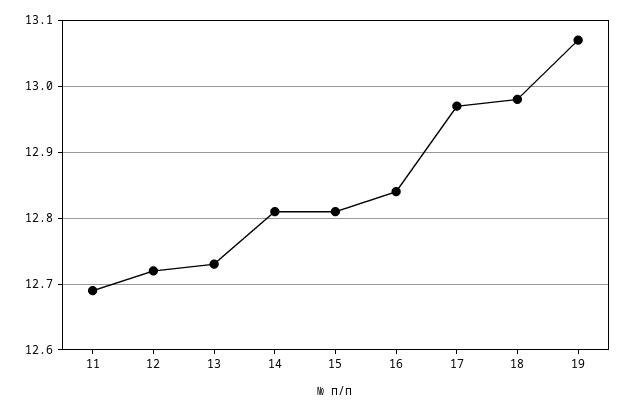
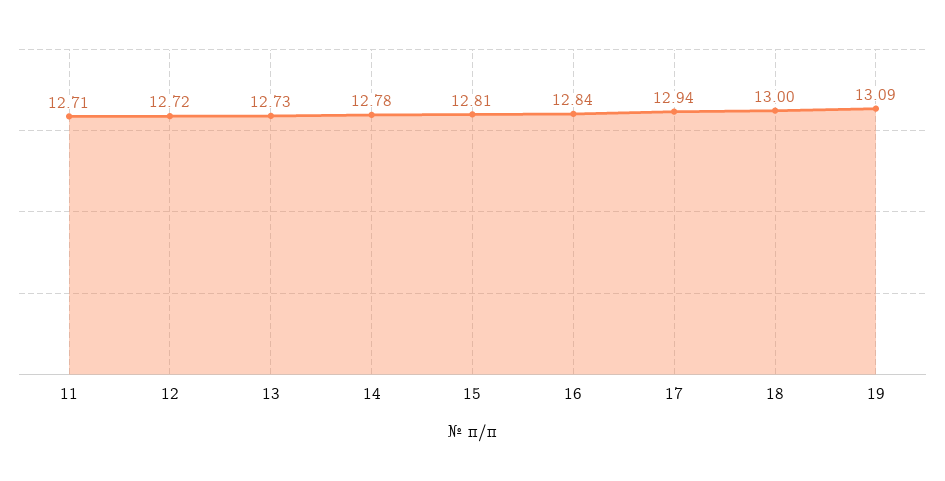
  {
-   "11": 12.69,
+   "11": 12.71,
    "12": 12.72,
    "13": 12.73,
-   "14": 12.81,
+   "14": 12.78,
    "15": 12.81,
    "16": 12.84,
-   "17": 12.97,
+   "17": 12.94,
-   "18": 12.98,
+   "18": 13,
-   "19": 13.07
+   "19": 13.09
  }

